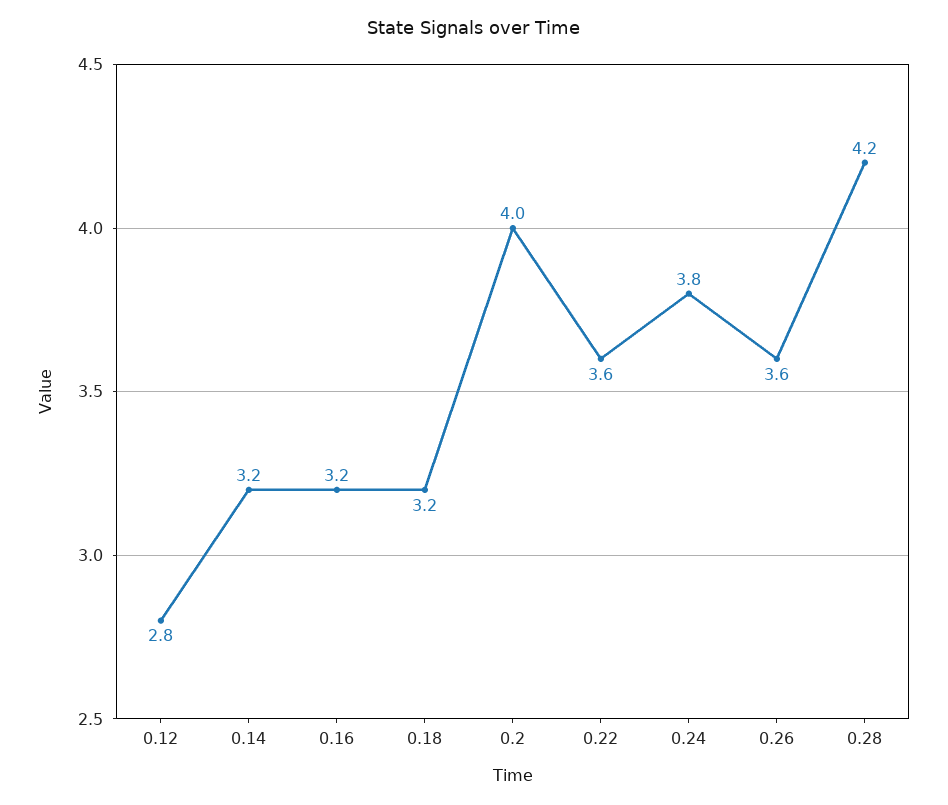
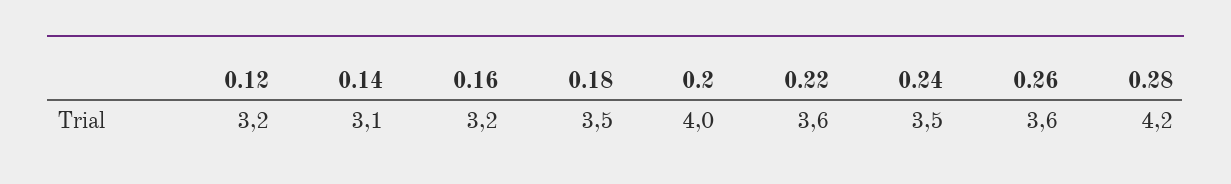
  {
-   "0.12": 2.8,
+   "0.12": 3.2,
-   "0.14": 3.2,
+   "0.14": 3.1,
    "0.16": 3.2,
-   "0.18": 3.2,
+   "0.18": 3.5,
    "0.2": 4,
    "0.22": 3.6,
-   "0.24": 3.8,
+   "0.24": 3.5,
    "0.26": 3.6,
    "0.28": 4.2
  }

